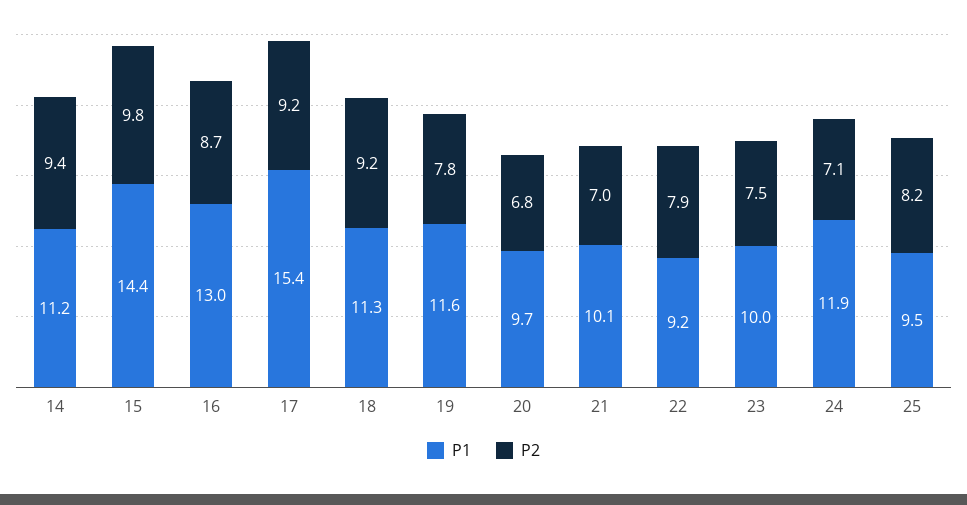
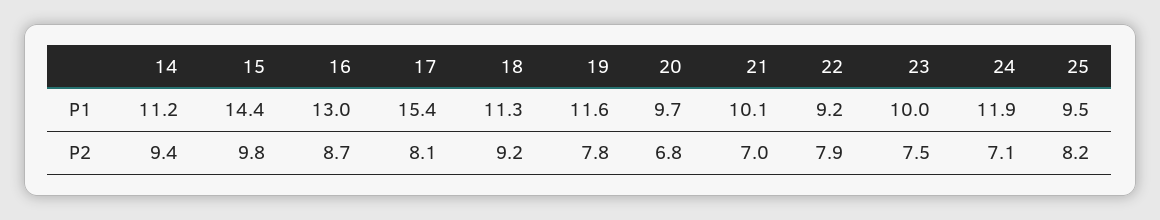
  {
    "P1": {
      "14": 11.2,
      "15": 14.4,
      "16": 13,
      "17": 15.4,
      "18": 11.3,
      "19": 11.6,
      "20": 9.7,
      "21": 10.1,
      "22": 9.2,
      "23": 10,
      "24": 11.9,
      "25": 9.5
    },
    "P2": {
      "14": 9.4,
      "15": 9.8,
      "16": 8.7,
-     "17": 9.2,
+     "17": 8.1,
      "18": 9.2,
      "19": 7.8,
      "20": 6.8,
      "21": 7,
      "22": 7.9,
      "23": 7.5,
      "24": 7.1,
      "25": 8.2
    }
  }

